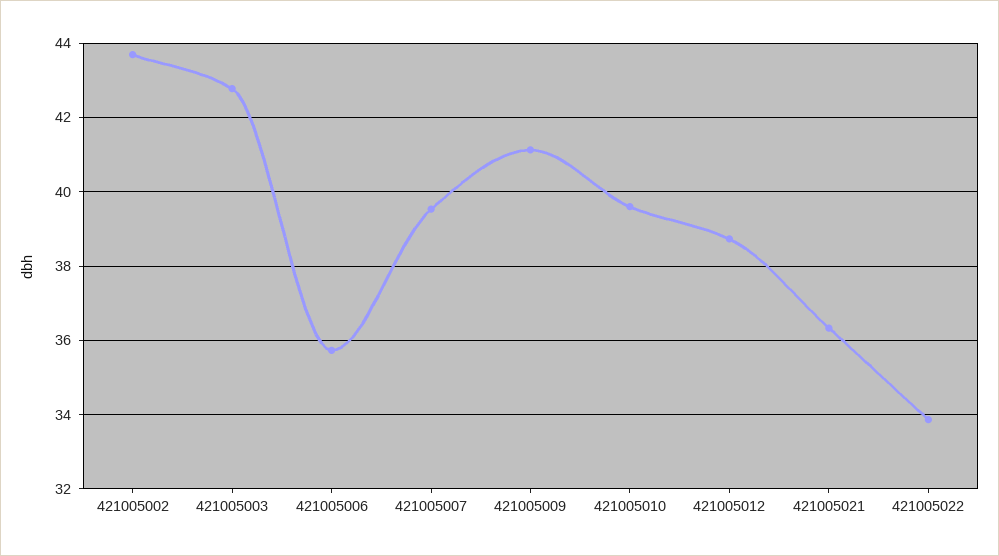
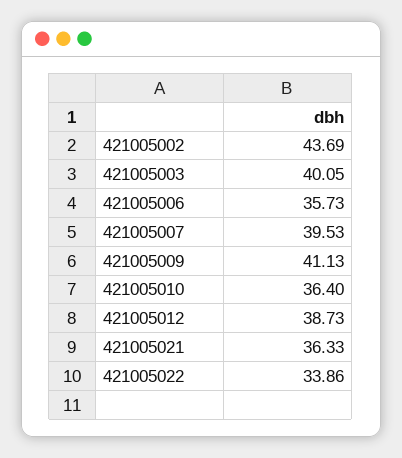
  {
    "421005002": 43.69,
-   "421005003": 42.8,
+   "421005003": 40.05,
    "421005006": 35.73,
    "421005007": 39.53,
    "421005009": 41.13,
-   "421005010": 39.6,
+   "421005010": 36.4,
    "421005012": 38.73,
    "421005021": 36.33,
    "421005022": 33.86
  }

